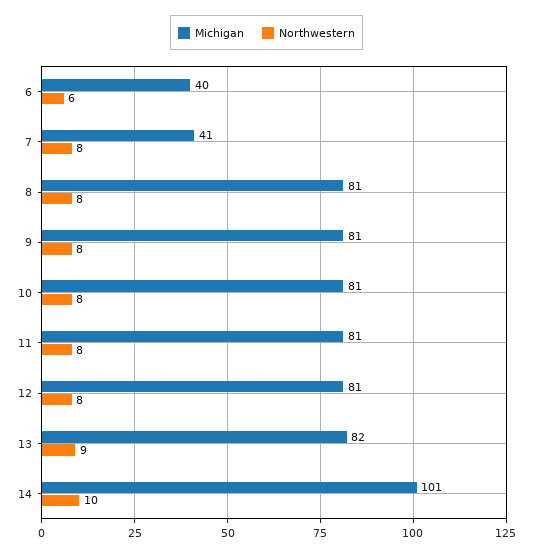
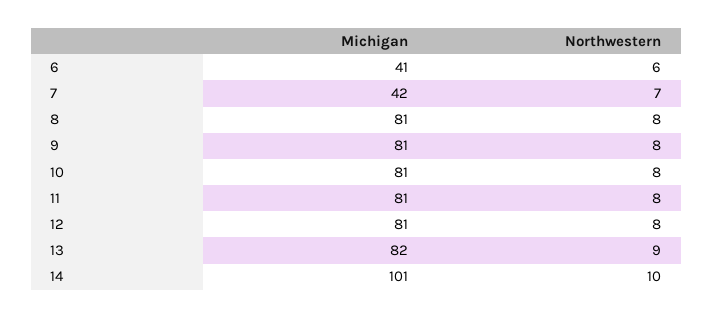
  {
    "Michigan": {
-     "6": 40,
+     "6": 41,
-     "7": 41,
+     "7": 42,
      "8": 81,
      "9": 81,
      "10": 81,
      "11": 81,
      "12": 81,
      "13": 82,
      "14": 101
    },
    "Northwestern": {
      "6": 6,
-     "7": 8,
+     "7": 7,
      "8": 8,
      "9": 8,
      "10": 8,
      "11": 8,
      "12": 8,
      "13": 9,
      "14": 10
    }
  }

